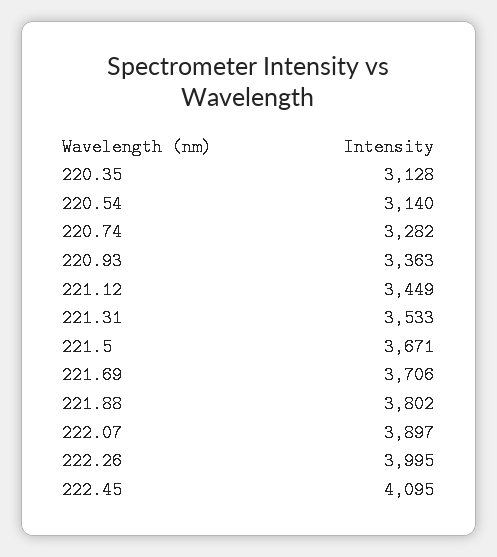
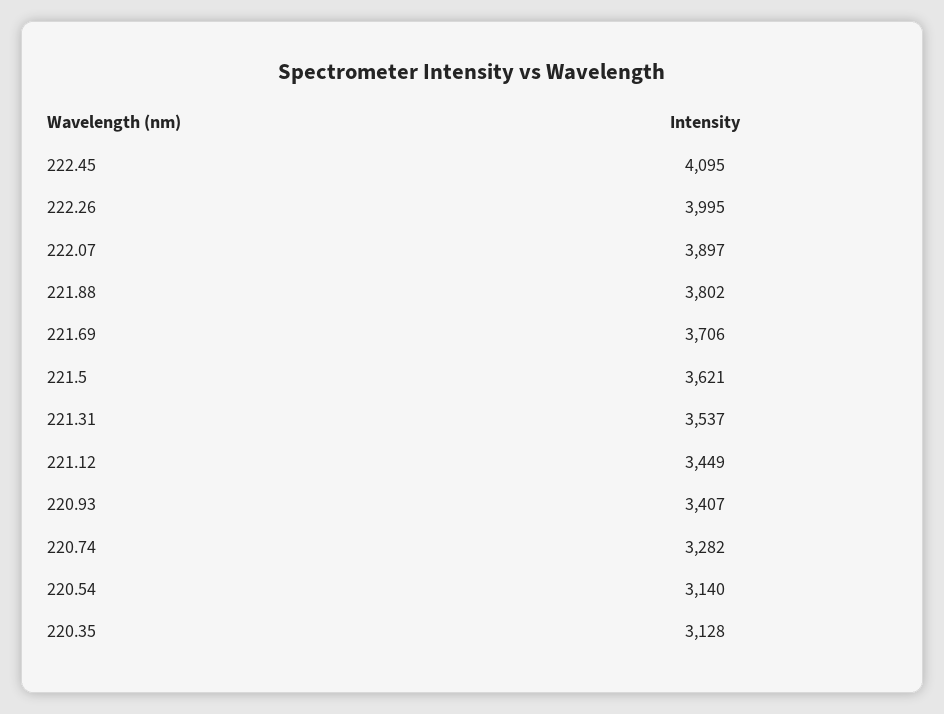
  {
    "220.35": 3128,
    "220.54": 3140,
    "220.74": 3282,
-   "220.93": 3363,
+   "220.93": 3407,
    "221.12": 3449,
-   "221.31": 3533,
+   "221.31": 3537,
-   "221.5": 3671,
+   "221.5": 3621,
    "221.69": 3706,
    "221.88": 3802,
    "222.07": 3897,
    "222.26": 3995,
    "222.45": 4095
  }

